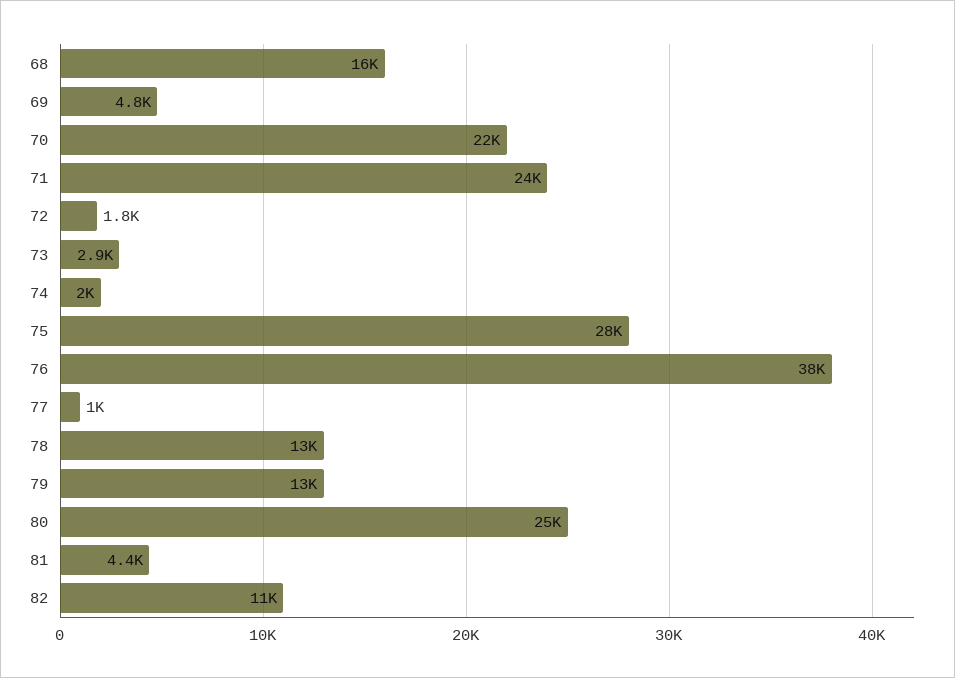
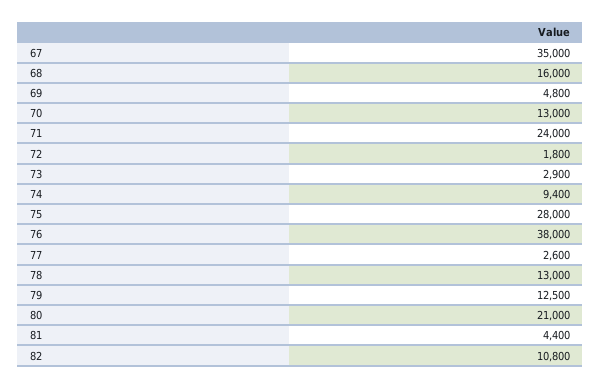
  {
    "68": 16000,
    "69": 4800,
-   "70": 22000,
+   "70": 13000,
    "71": 24000,
    "72": 1800,
    "73": 2900,
-   "74": 2000,
+   "74": 9400,
    "75": 28000,
    "76": 38000,
-   "77": 1000,
+   "77": 2600,
    "78": 13000,
    "79": 12500,
-   "80": 25000,
+   "80": 21000,
    "81": 4400,
-   "82": 10800
+   "82": 10800,
+   "67": 35000
  }

